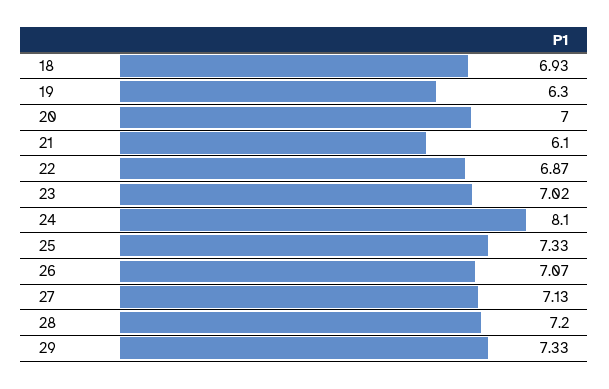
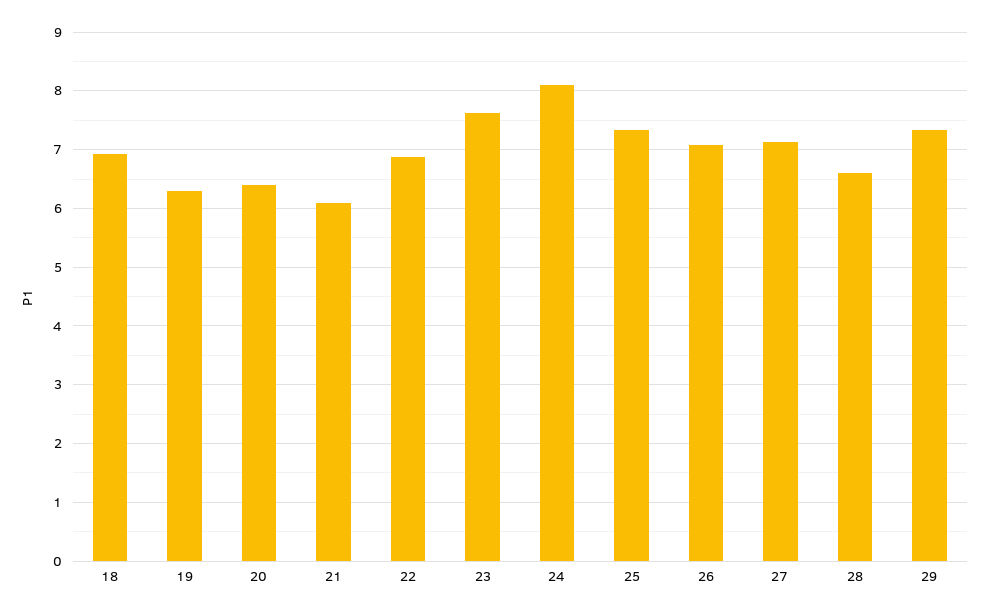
  {
    "18": 6.93,
    "19": 6.3,
-   "20": 7,
+   "20": 6.4,
    "21": 6.1,
    "22": 6.87,
-   "23": 7.02,
+   "23": 7.6,
    "24": 8.1,
    "25": 7.33,
    "26": 7.07,
    "27": 7.13,
-   "28": 7.2,
+   "28": 6.6,
    "29": 7.33
  }

